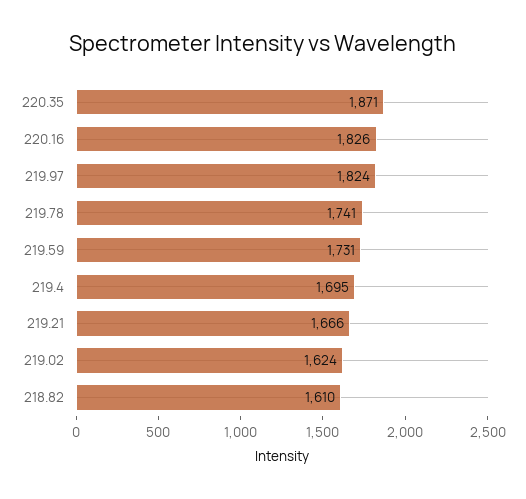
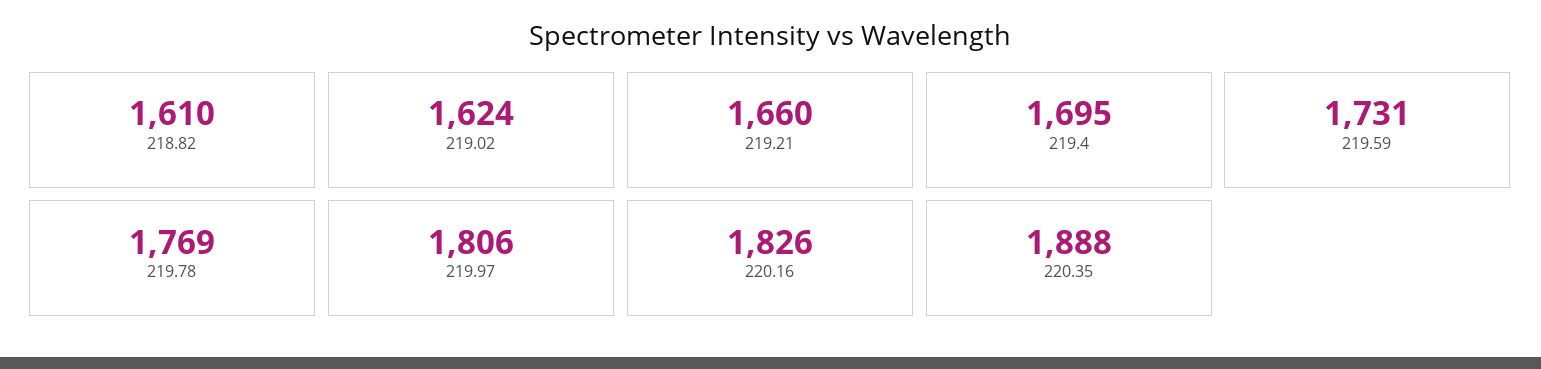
  {
-   "220.35": 1871,
+   "220.35": 1888,
    "220.16": 1826,
-   "219.97": 1824,
+   "219.97": 1806,
-   "219.78": 1741,
+   "219.78": 1769,
    "219.59": 1731,
    "219.4": 1695,
-   "219.21": 1666,
+   "219.21": 1660,
    "219.02": 1624,
    "218.82": 1610
  }

